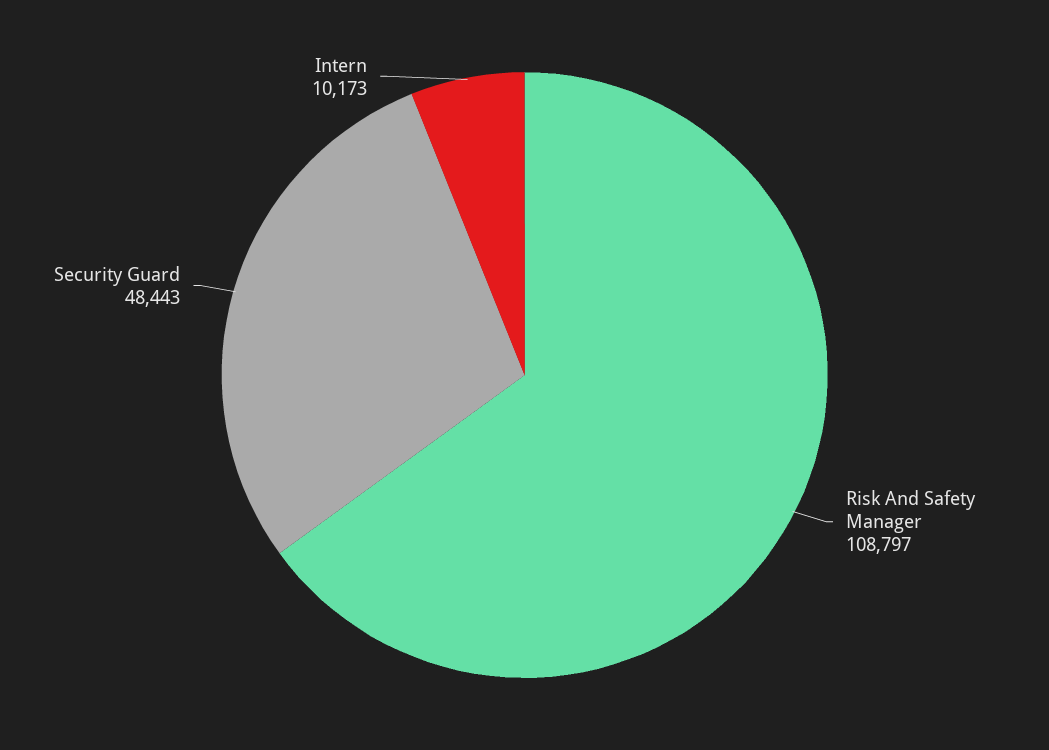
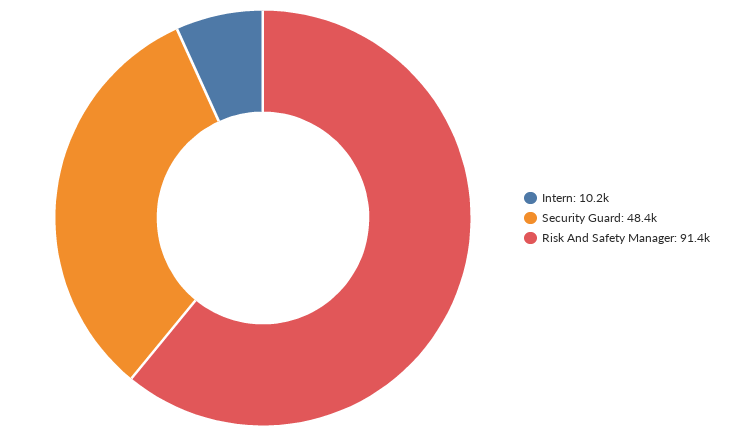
  {
-   "Risk And Safety Manager": 108797,
+   "Risk And Safety Manager": 91400,
    "Security Guard": 48443,
    "Intern": 10173
  }

